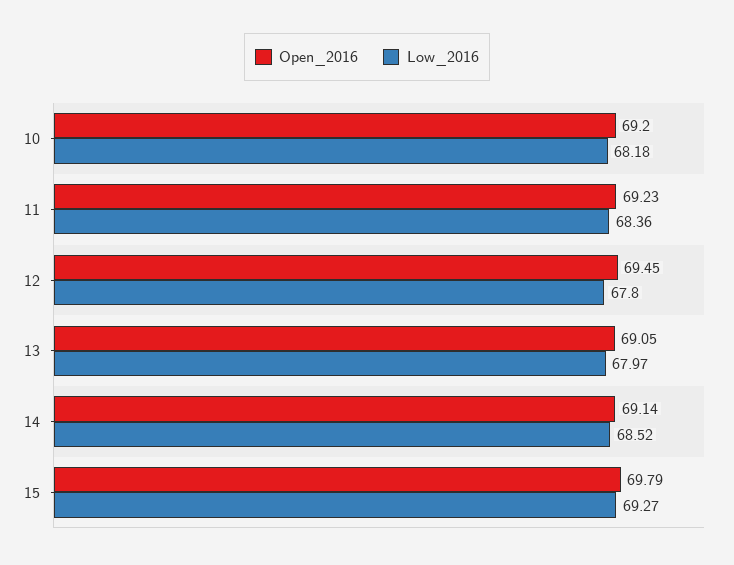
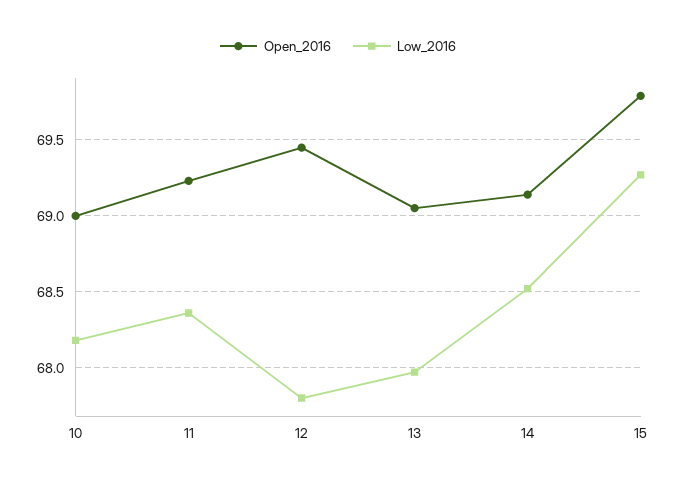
  {
    "Open_2016": {
-     "10": 69.2,
+     "10": 69,
      "11": 69.23,
      "12": 69.45,
      "13": 69.05,
      "14": 69.14,
      "15": 69.79
    },
    "Low_2016": {
      "10": 68.18,
      "11": 68.36,
      "12": 67.8,
      "13": 67.97,
      "14": 68.52,
      "15": 69.27
    }
  }

